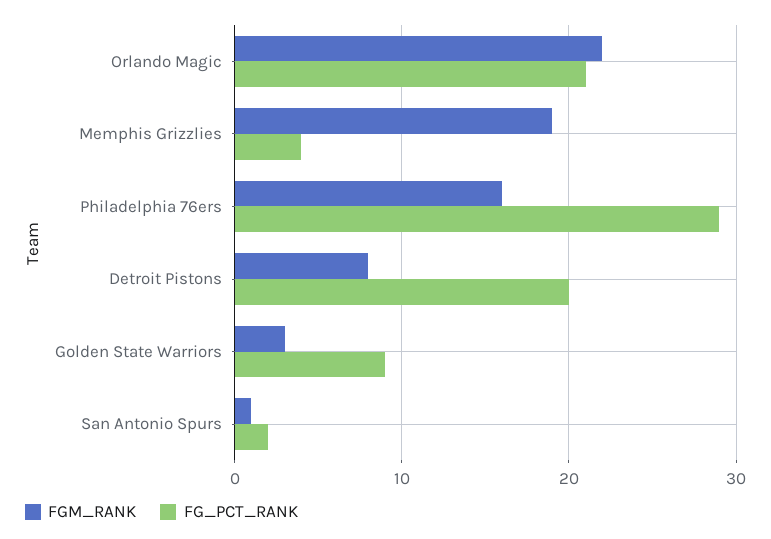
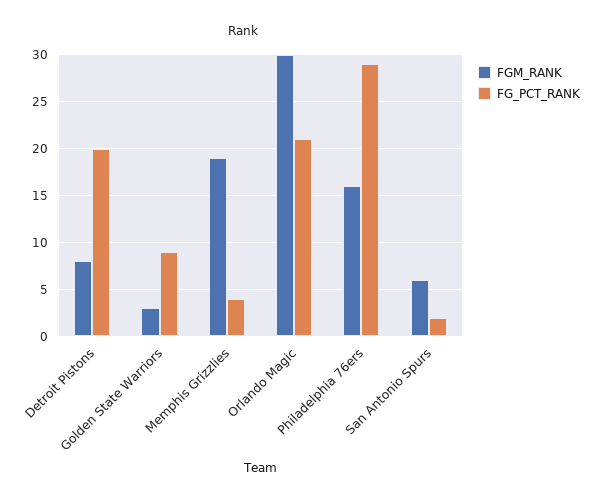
  {
    "FGM_RANK": {
-     "Orlando Magic": 22,
+     "Orlando Magic": 30,
      "Memphis Grizzlies": 19,
      "Philadelphia 76ers": 16,
      "Detroit Pistons": 8,
      "Golden State Warriors": 3,
-     "San Antonio Spurs": 1
+     "San Antonio Spurs": 6
    },
    "FG_PCT_RANK": {
      "Orlando Magic": 21,
      "Memphis Grizzlies": 4,
      "Philadelphia 76ers": 29,
      "Detroit Pistons": 20,
      "Golden State Warriors": 9,
      "San Antonio Spurs": 2
    }
  }

